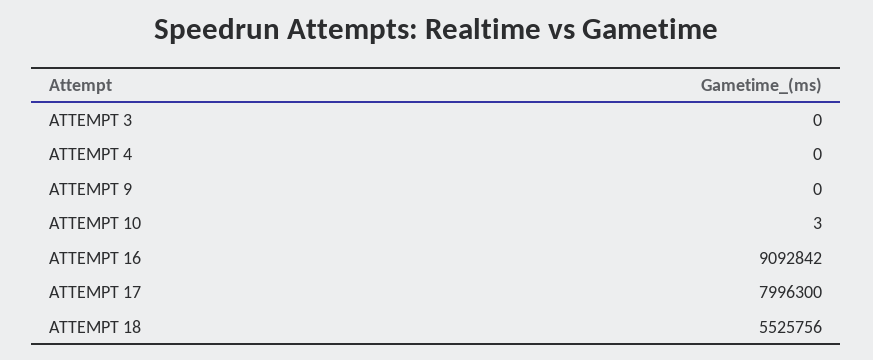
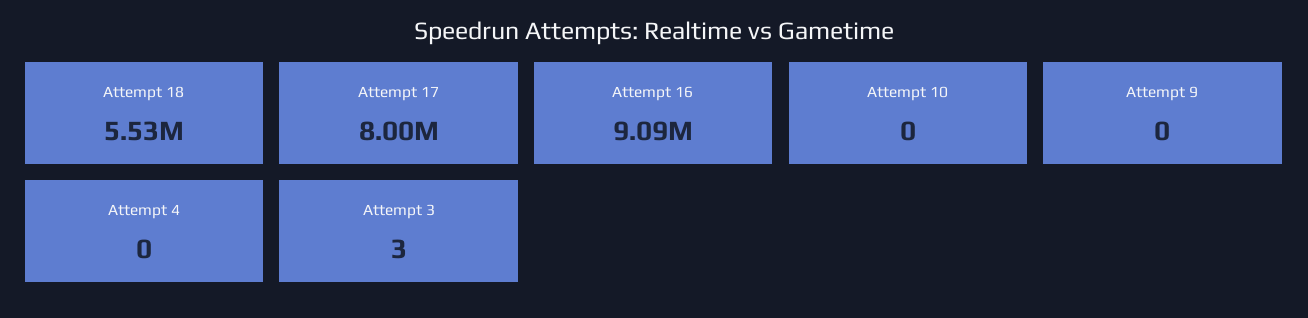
  {
-   "ATTEMPT 3": 0,
+   "ATTEMPT 3": 3,
    "ATTEMPT 4": 0,
    "ATTEMPT 9": 0,
-   "ATTEMPT 10": 3,
+   "ATTEMPT 10": 0,
    "ATTEMPT 16": 9092842,
    "ATTEMPT 17": 7996300,
    "ATTEMPT 18": 5525756
  }

